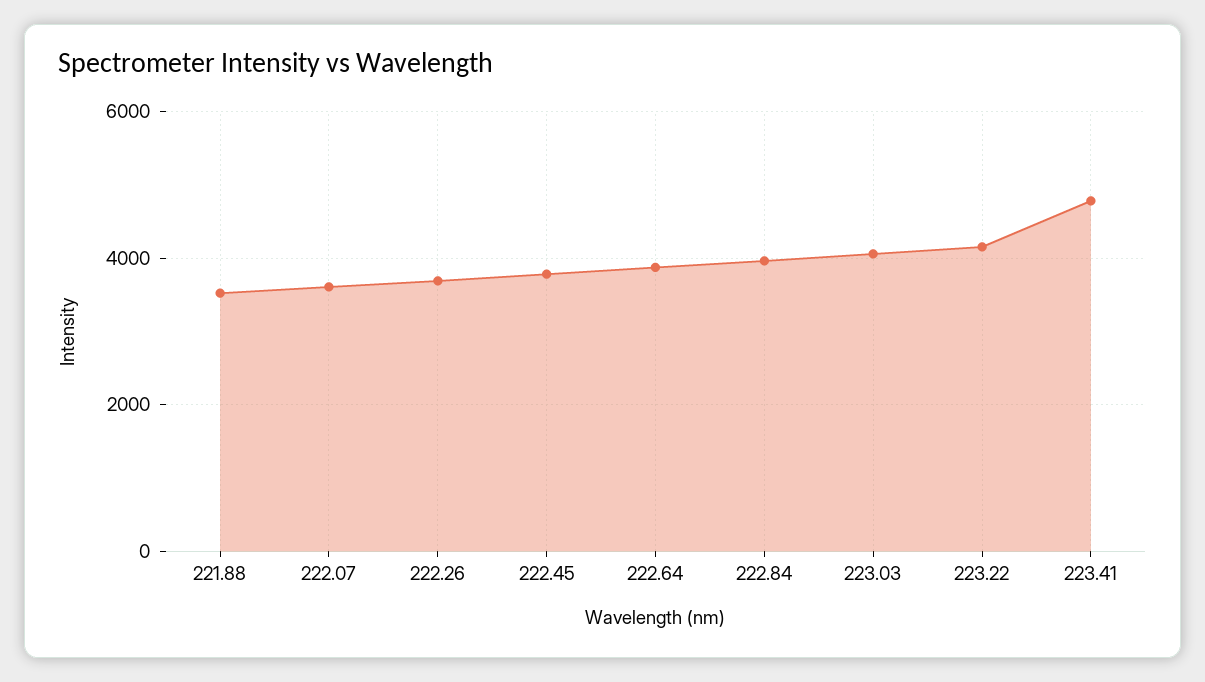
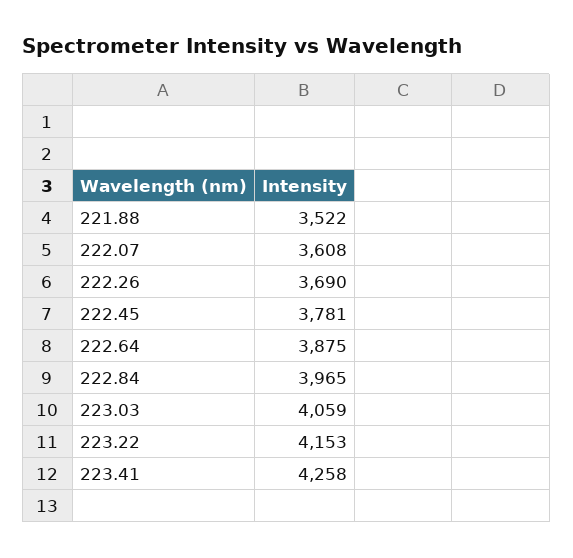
  {
    "221.88": 3522,
    "222.07": 3608,
    "222.26": 3690,
    "222.45": 3781,
    "222.64": 3875,
    "222.84": 3965,
    "223.03": 4059,
    "223.22": 4153,
-   "223.41": 4800
+   "223.41": 4258
  }

